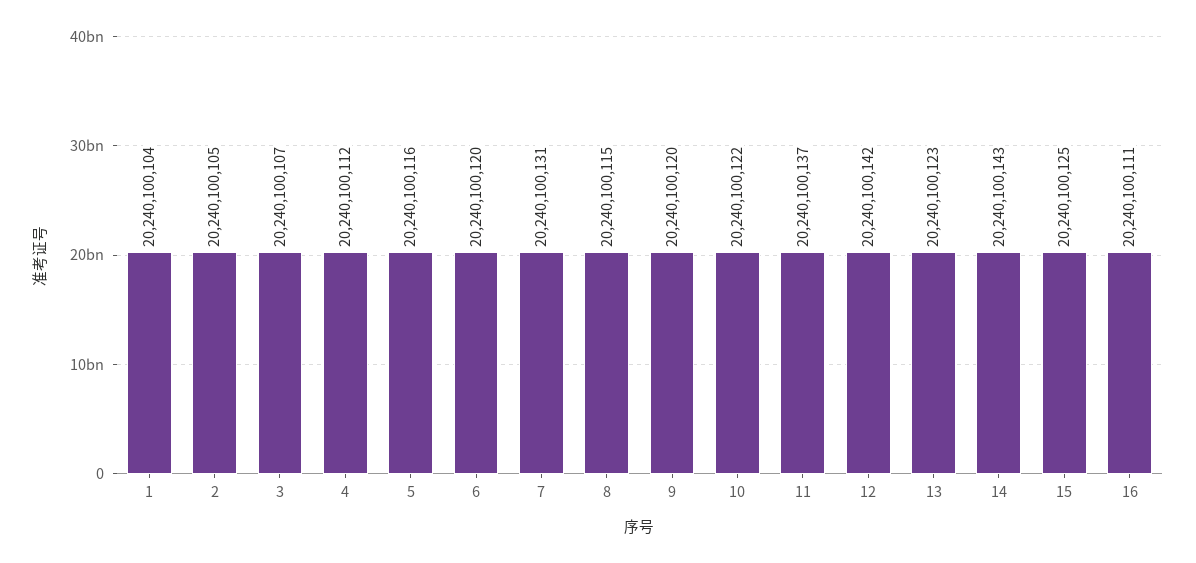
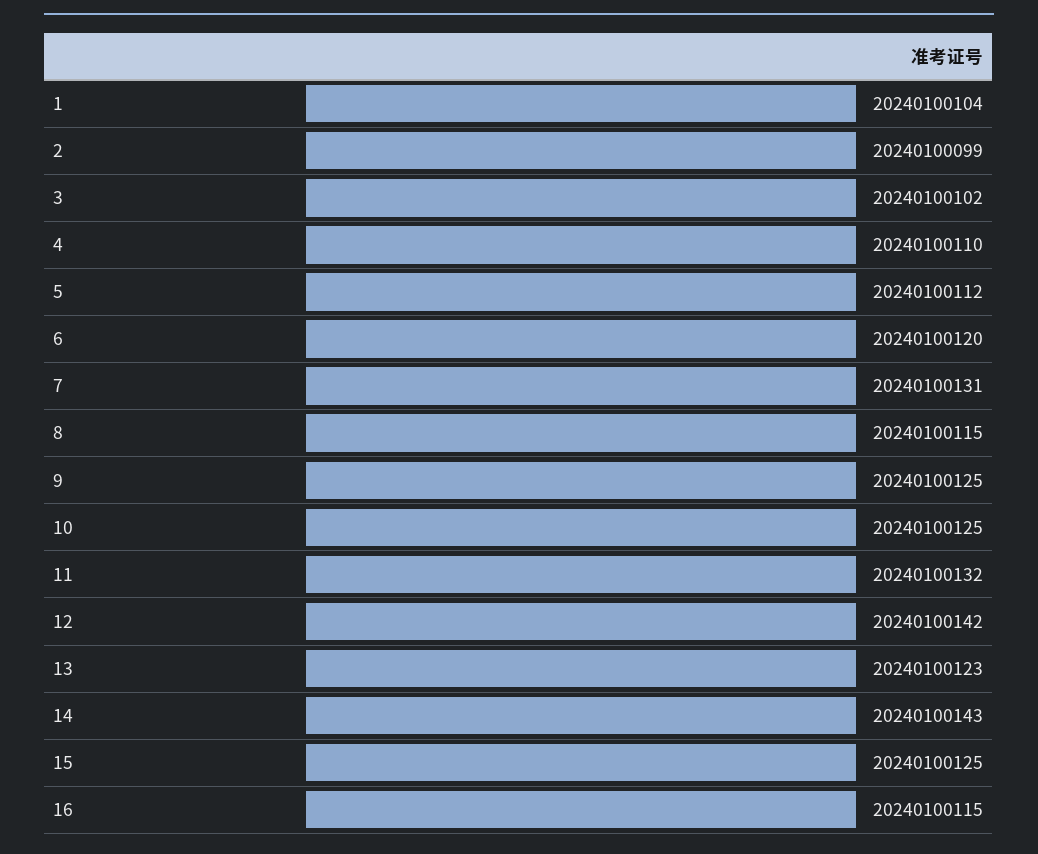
  {
    "1": 20240100104,
-   "2": 20240100105,
+   "2": 20240100099,
-   "3": 20240100107,
+   "3": 20240100102,
-   "4": 20240100112,
+   "4": 20240100110,
-   "5": 20240100116,
+   "5": 20240100112,
    "6": 20240100120,
    "7": 20240100131,
    "8": 20240100115,
-   "9": 20240100120,
+   "9": 20240100125,
-   "10": 20240100122,
+   "10": 20240100125,
-   "11": 20240100137,
+   "11": 20240100132,
    "12": 20240100142,
    "13": 20240100123,
    "14": 20240100143,
    "15": 20240100125,
-   "16": 20240100111
+   "16": 20240100115
  }

